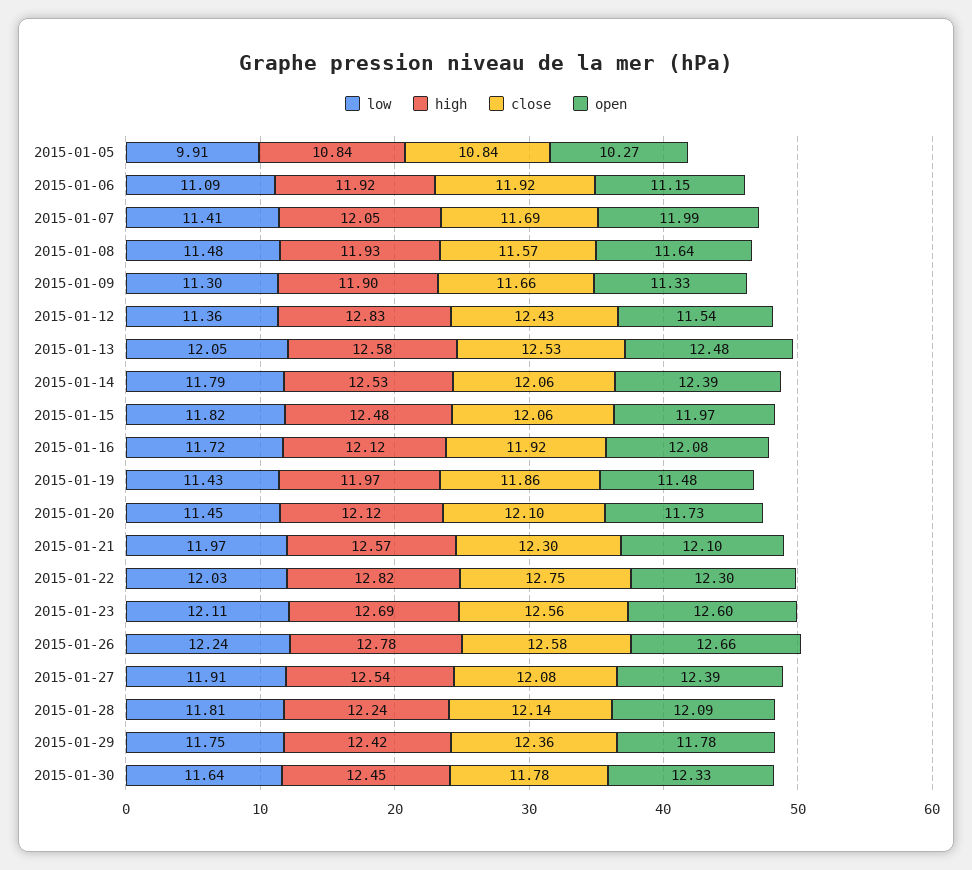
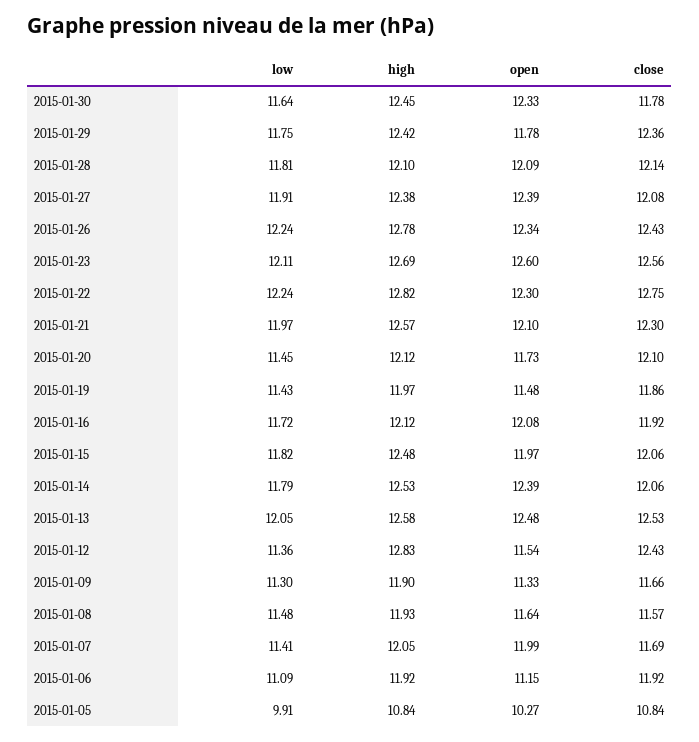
  {
    "low": {
      "2015-01-05": 9.91,
      "2015-01-06": 11.09,
      "2015-01-07": 11.41,
      "2015-01-08": 11.48,
      "2015-01-09": 11.3,
      "2015-01-12": 11.36,
      "2015-01-13": 12.05,
      "2015-01-14": 11.79,
      "2015-01-15": 11.82,
      "2015-01-16": 11.72,
      "2015-01-19": 11.43,
      "2015-01-20": 11.45,
      "2015-01-21": 11.97,
-     "2015-01-22": 12.03,
+     "2015-01-22": 12.24,
      "2015-01-23": 12.11,
      "2015-01-26": 12.24,
      "2015-01-27": 11.91,
      "2015-01-28": 11.81,
      "2015-01-29": 11.75,
      "2015-01-30": 11.64
    },
    "high": {
      "2015-01-05": 10.84,
      "2015-01-06": 11.92,
      "2015-01-07": 12.05,
      "2015-01-08": 11.93,
      "2015-01-09": 11.9,
      "2015-01-12": 12.83,
      "2015-01-13": 12.58,
      "2015-01-14": 12.53,
      "2015-01-15": 12.48,
      "2015-01-16": 12.12,
      "2015-01-19": 11.97,
      "2015-01-20": 12.12,
      "2015-01-21": 12.57,
      "2015-01-22": 12.82,
      "2015-01-23": 12.69,
      "2015-01-26": 12.78,
-     "2015-01-27": 12.54,
+     "2015-01-27": 12.38,
-     "2015-01-28": 12.24,
+     "2015-01-28": 12.1,
      "2015-01-29": 12.42,
      "2015-01-30": 12.45
    },
    "close": {
      "2015-01-05": 10.84,
      "2015-01-06": 11.92,
      "2015-01-07": 11.69,
      "2015-01-08": 11.57,
      "2015-01-09": 11.66,
      "2015-01-12": 12.43,
      "2015-01-13": 12.53,
      "2015-01-14": 12.06,
      "2015-01-15": 12.06,
      "2015-01-16": 11.92,
      "2015-01-19": 11.86,
      "2015-01-20": 12.1,
      "2015-01-21": 12.3,
      "2015-01-22": 12.75,
      "2015-01-23": 12.56,
-     "2015-01-26": 12.58,
+     "2015-01-26": 12.43,
      "2015-01-27": 12.08,
      "2015-01-28": 12.14,
      "2015-01-29": 12.36,
      "2015-01-30": 11.78
    },
    "open": {
      "2015-01-05": 10.27,
      "2015-01-06": 11.15,
      "2015-01-07": 11.99,
      "2015-01-08": 11.64,
      "2015-01-09": 11.33,
      "2015-01-12": 11.54,
      "2015-01-13": 12.48,
      "2015-01-14": 12.39,
      "2015-01-15": 11.97,
      "2015-01-16": 12.08,
      "2015-01-19": 11.48,
      "2015-01-20": 11.73,
      "2015-01-21": 12.1,
      "2015-01-22": 12.3,
      "2015-01-23": 12.6,
-     "2015-01-26": 12.66,
+     "2015-01-26": 12.34,
      "2015-01-27": 12.39,
      "2015-01-28": 12.09,
      "2015-01-29": 11.78,
      "2015-01-30": 12.33
    }
  }

